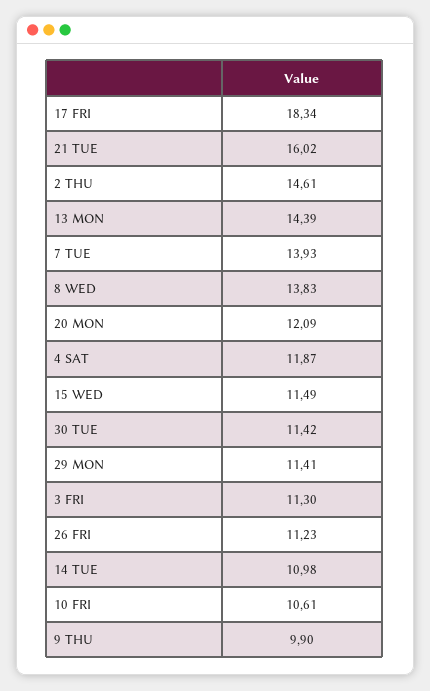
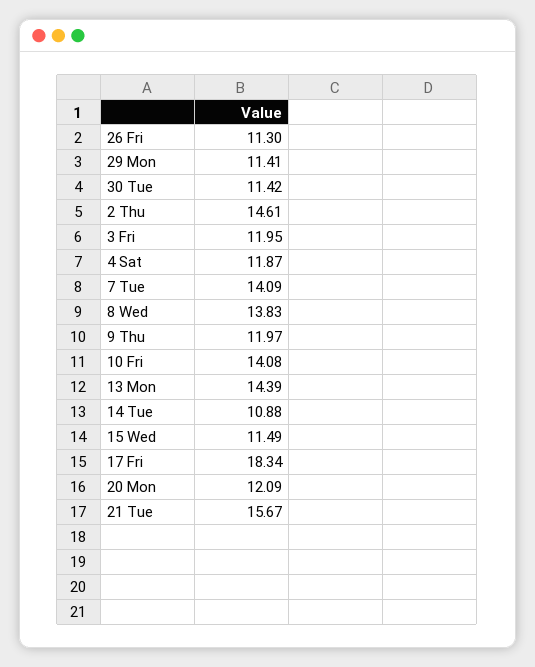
  {
    "17 FRI": 18.34,
-   "21 TUE": 16.02,
+   "21 TUE": 15.67,
    "2 THU": 14.61,
    "13 MON": 14.39,
-   "7 TUE": 13.93,
+   "7 TUE": 14.09,
    "8 WED": 13.83,
    "20 MON": 12.09,
    "4 SAT": 11.87,
    "15 WED": 11.49,
    "30 TUE": 11.42,
    "29 MON": 11.41,
-   "3 FRI": 11.3,
+   "3 FRI": 11.95,
-   "26 FRI": 11.23,
+   "26 FRI": 11.3,
-   "14 TUE": 10.98,
+   "14 TUE": 10.88,
-   "10 FRI": 10.61,
+   "10 FRI": 14.08,
-   "9 THU": 9.9
+   "9 THU": 11.97
  }

